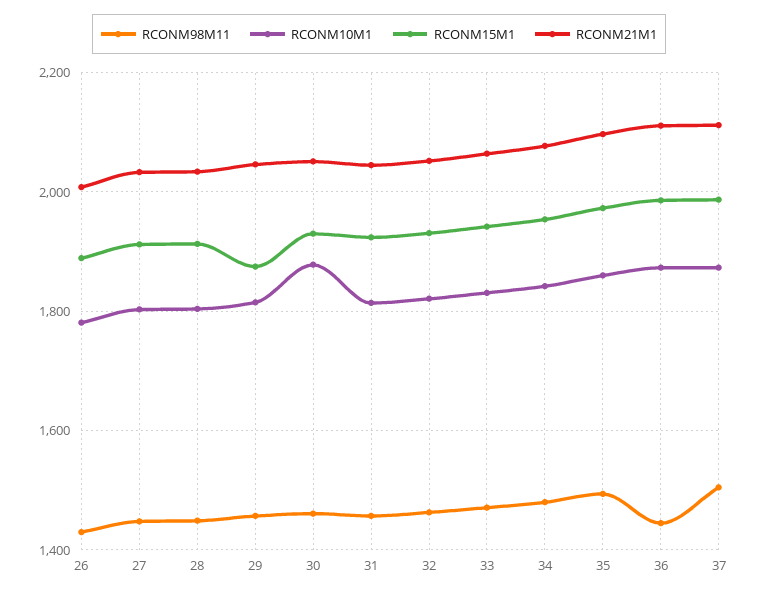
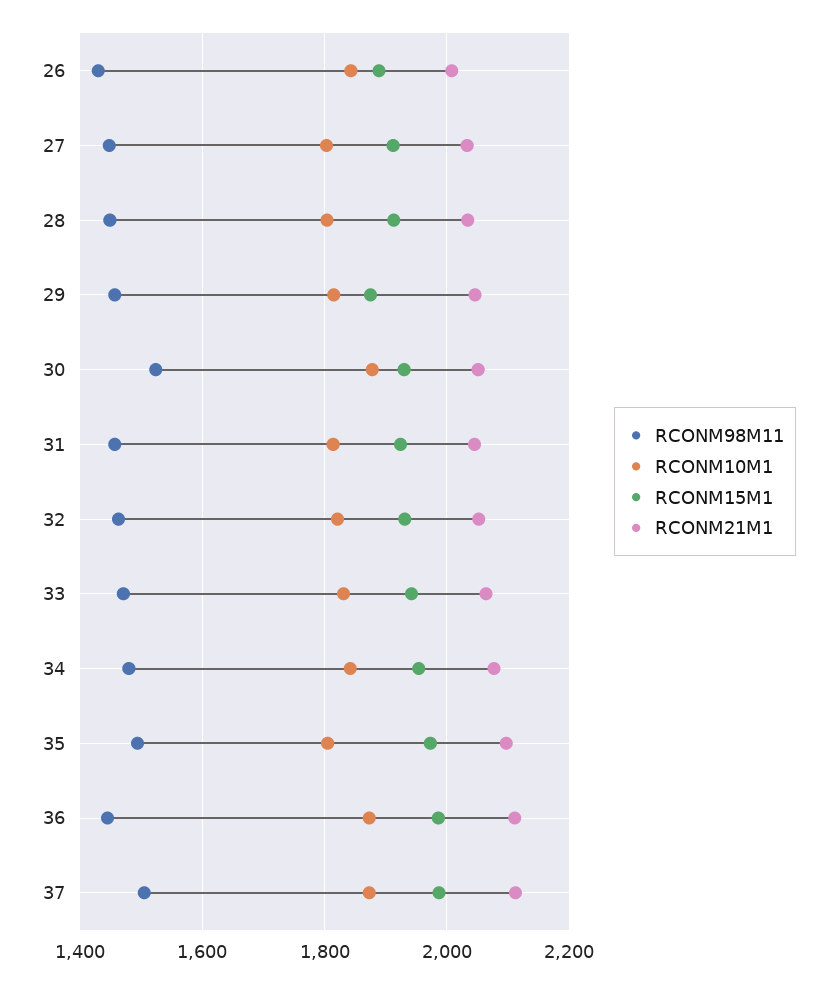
  {
    "RCONM98M11": {
      "26": 1440,
      "27": 1440,
      "28": 1440,
      "29": 1460,
-     "30": 1460,
+     "30": 1520,
      "31": 1460,
      "32": 1460,
      "33": 1480,
      "34": 1480,
      "35": 1500,
      "36": 1440,
      "37": 1500
    },
    "RCONM10M1": {
-     "26": 1780,
+     "26": 1840,
      "27": 1800,
      "28": 1800,
      "29": 1820,
      "30": 1880,
      "31": 1820,
      "32": 1820,
      "33": 1840,
      "34": 1840,
-     "35": 1860,
+     "35": 1800,
      "36": 1880,
      "37": 1880
    },
    "RCONM15M1": {
      "26": 1880,
      "27": 1920,
      "28": 1920,
      "29": 1880,
      "30": 1940,
      "31": 1920,
      "32": 1940,
      "33": 1940,
      "34": 1960,
      "35": 1980,
      "36": 1980,
      "37": 1980
    },
    "RCONM21M1": {
      "26": 2000,
      "27": 2040,
      "28": 2040,
      "29": 2040,
      "30": 2060,
      "31": 2040,
      "32": 2060,
      "33": 2060,
      "34": 2080,
      "35": 2100,
      "36": 2120,
      "37": 2120
    }
  }

